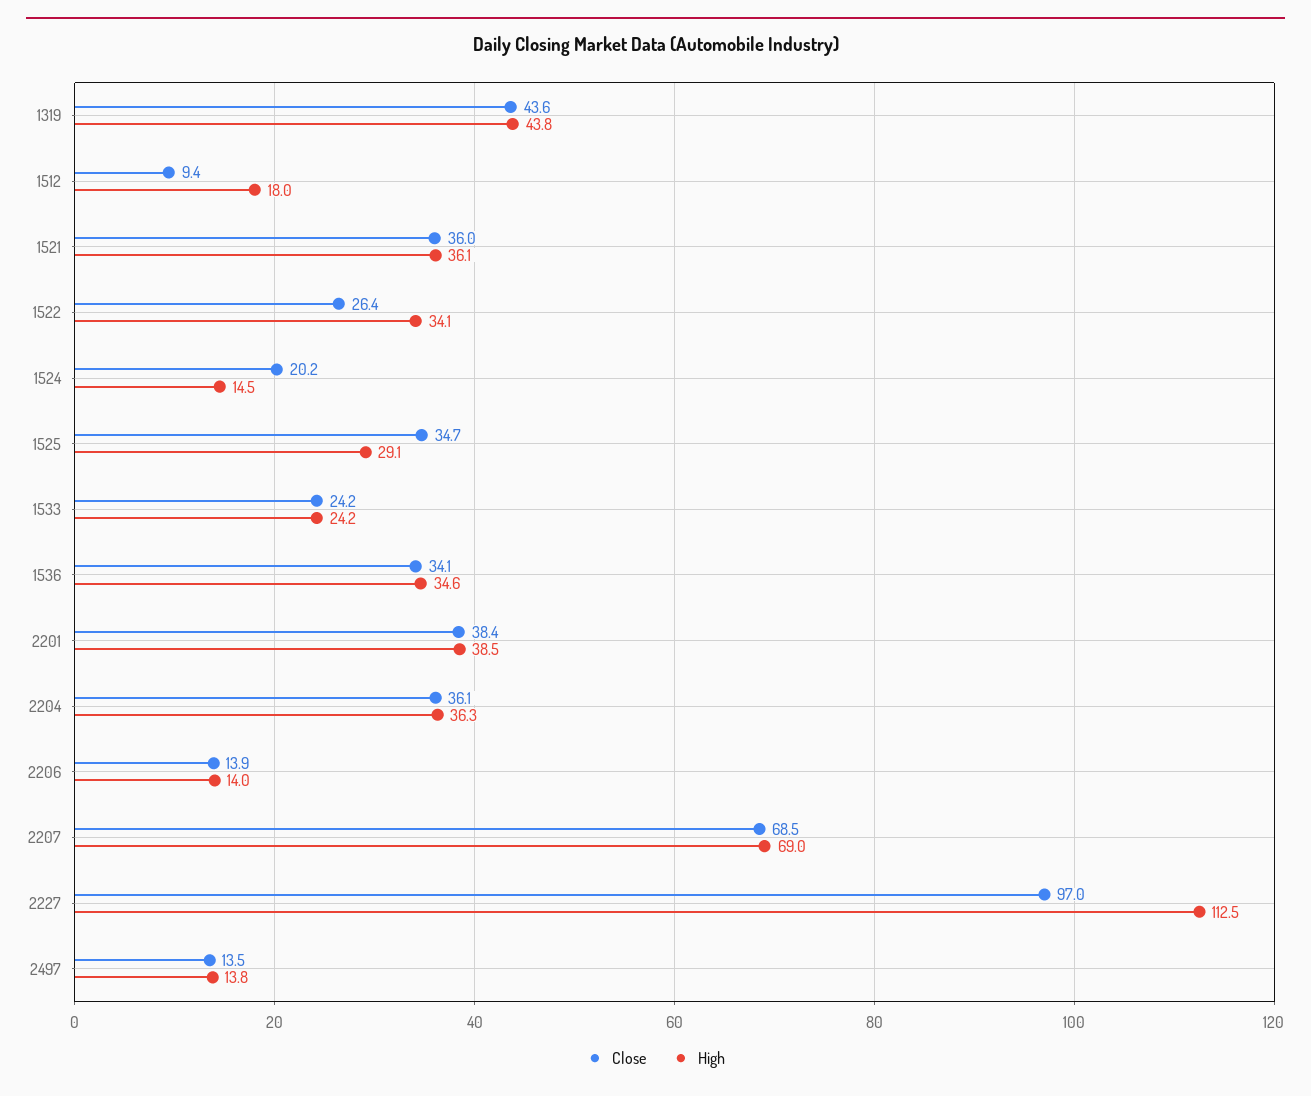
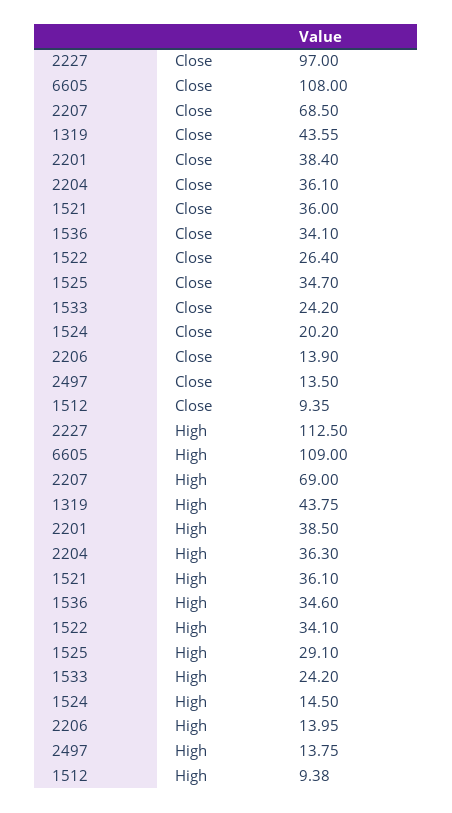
  {
    "Close": {
      "1319": 43.55,
      "1512": 9.35,
      "1521": 36,
      "1522": 26.4,
      "1524": 20.2,
      "1525": 34.7,
      "1533": 24.2,
      "1536": 34.1,
      "2201": 38.4,
      "2204": 36.1,
      "2206": 13.9,
      "2207": 68.5,
      "2227": 97,
-     "2497": 13.5
+     "2497": 13.5,
+     "6605": 108
    },
    "High": {
      "1319": 43.75,
-     "1512": 18,
+     "1512": 9.38,
      "1521": 36.1,
      "1522": 34.1,
      "1524": 14.5,
      "1525": 29.1,
      "1533": 24.2,
      "1536": 34.6,
      "2201": 38.5,
      "2204": 36.3,
      "2206": 13.95,
      "2207": 69,
      "2227": 112.5,
-     "2497": 13.75
+     "2497": 13.75,
+     "6605": 109
    }
  }

